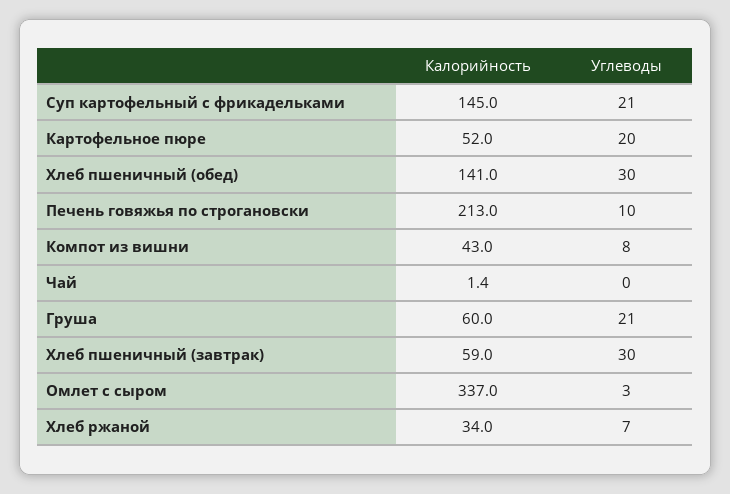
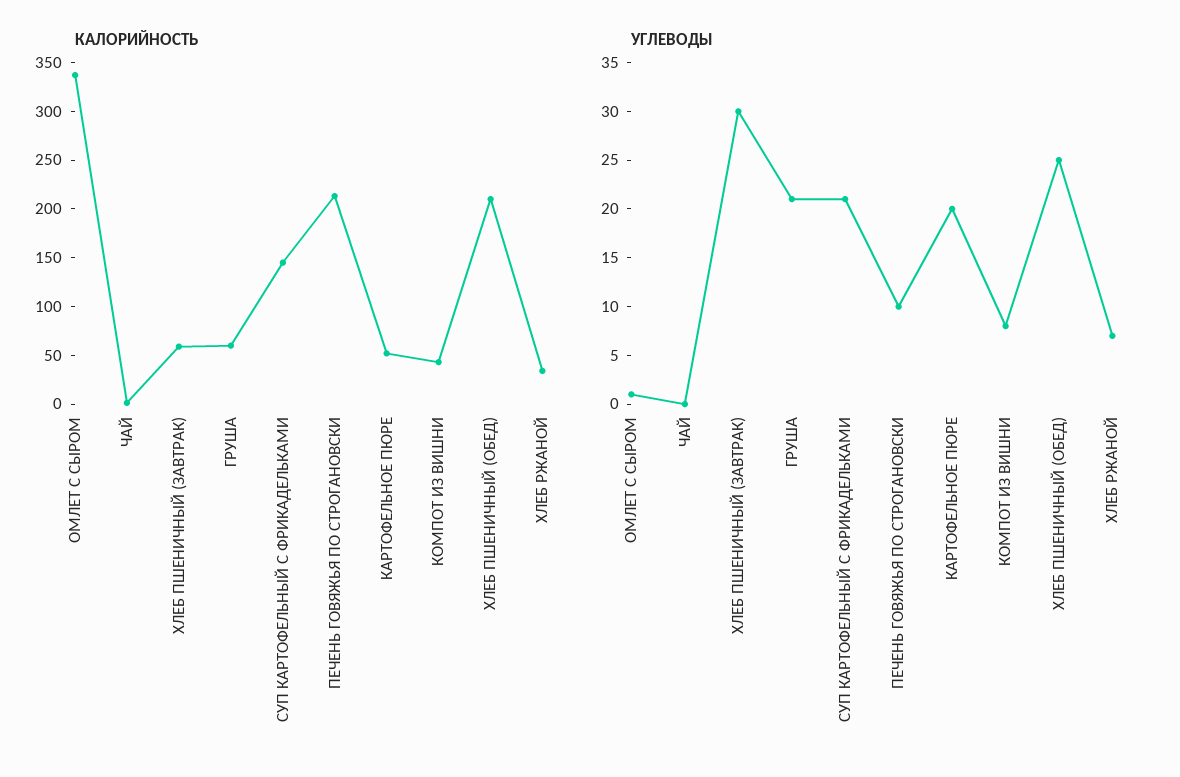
  {
    "Калорийность": {
      "Суп картофельный с фрикадельками": 145,
      "Картофельное пюре": 52,
-     "Хлеб пшеничный (обед)": 141,
+     "Хлеб пшеничный (обед)": 210,
      "Печень говяжья по строгановски": 213,
      "Компот из вишни": 43,
      "Чай": 1.4,
      "Груша": 60,
      "Хлеб пшеничный (завтрак)": 59,
      "Омлет с сыром": 337,
      "Хлеб ржаной": 34
    },
    "Углеводы": {
      "Суп картофельный с фрикадельками": 21,
      "Картофельное пюре": 20,
-     "Хлеб пшеничный (обед)": 30,
+     "Хлеб пшеничный (обед)": 25,
      "Печень говяжья по строгановски": 10,
      "Компот из вишни": 8,
      "Чай": 0,
      "Груша": 21,
      "Хлеб пшеничный (завтрак)": 30,
-     "Омлет с сыром": 3,
+     "Омлет с сыром": 1,
      "Хлеб ржаной": 7
    }
  }

